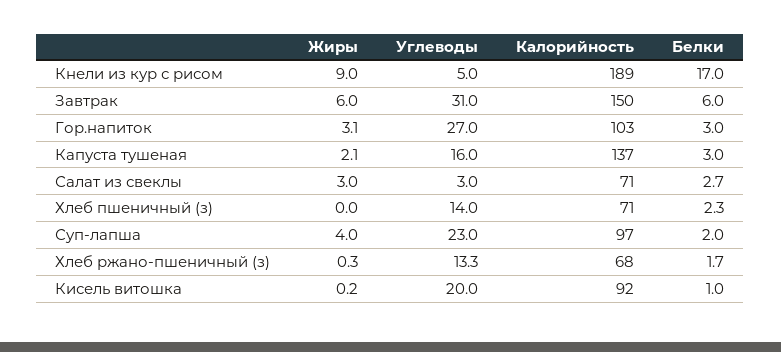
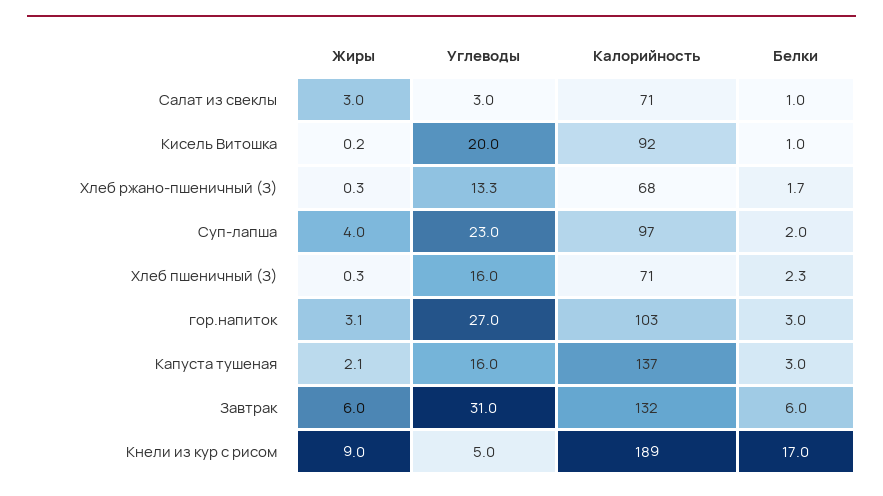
  {
    "Жиры": {
      "Кнели из кур с рисом": 9,
      "Завтрак": 6,
      "Гор.напиток": 3.1,
      "Капуста тушеная": 2.1,
      "Салат из свеклы": 3,
-     "Хлеб пшеничный (з)": 0,
+     "Хлеб пшеничный (з)": 0.3,
      "Суп-лапша": 4,
      "Хлеб ржано-пшеничный (з)": 0.3,
      "Кисель витошка": 0.2
    },
    "Углеводы": {
      "Кнели из кур с рисом": 5,
      "Завтрак": 31,
      "Гор.напиток": 27,
      "Капуста тушеная": 16,
      "Салат из свеклы": 3,
-     "Хлеб пшеничный (з)": 14,
+     "Хлеб пшеничный (з)": 16,
      "Суп-лапша": 23,
      "Хлеб ржано-пшеничный (з)": 13.3,
      "Кисель витошка": 20
    },
    "Калорийность": {
      "Кнели из кур с рисом": 189,
-     "Завтрак": 150,
+     "Завтрак": 132,
      "Гор.напиток": 103,
      "Капуста тушеная": 137,
      "Салат из свеклы": 71,
      "Хлеб пшеничный (з)": 71,
      "Суп-лапша": 97,
      "Хлеб ржано-пшеничный (з)": 68,
      "Кисель витошка": 92
    },
    "Белки": {
      "Кнели из кур с рисом": 17,
      "Завтрак": 6,
      "Гор.напиток": 3,
      "Капуста тушеная": 3,
-     "Салат из свеклы": 2.7,
+     "Салат из свеклы": 1,
      "Хлеб пшеничный (з)": 2.3,
      "Суп-лапша": 2,
      "Хлеб ржано-пшеничный (з)": 1.7,
      "Кисель витошка": 1
    }
  }

